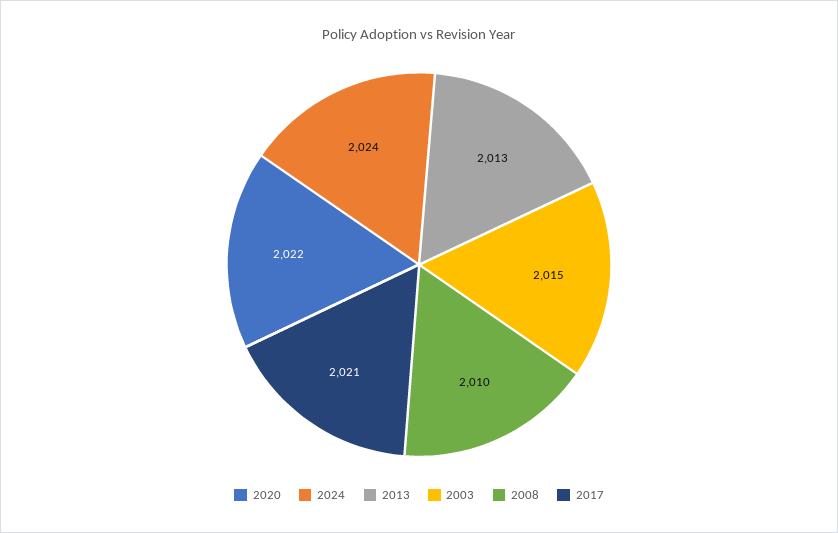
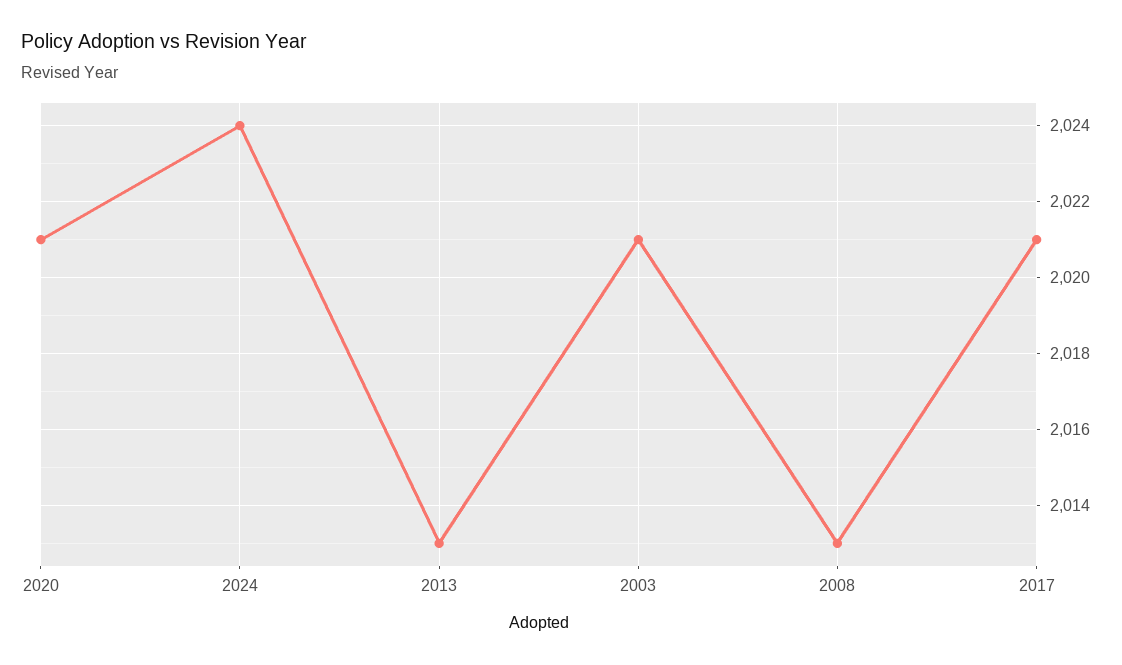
  {
-   "2020": 2022,
+   "2020": 2021,
    "2024": 2024,
    "2013": 2013,
-   "2003": 2015,
+   "2003": 2021,
-   "2008": 2010,
+   "2008": 2013,
    "2017": 2021
  }

